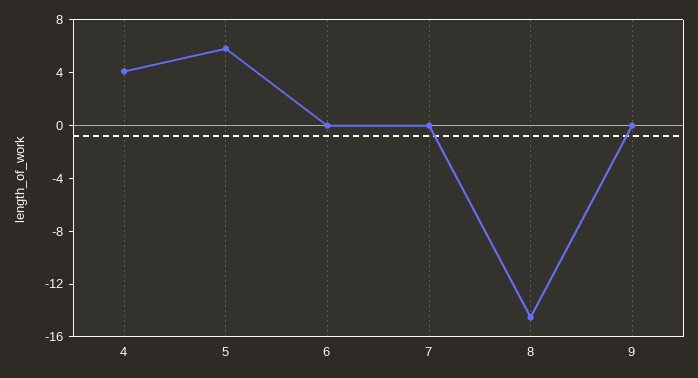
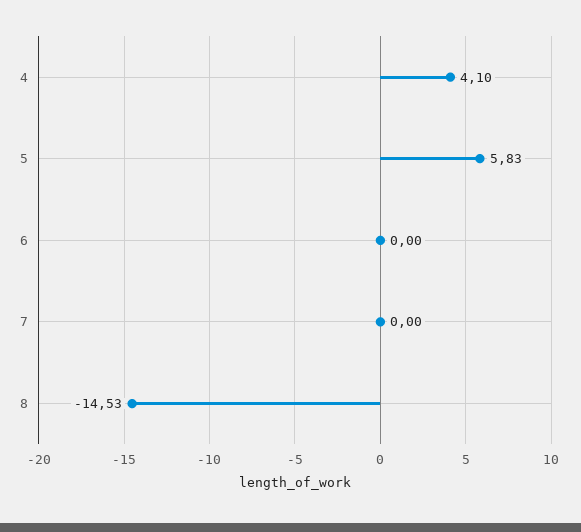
  {
    "4": 4.1,
    "5": 5.83,
    "6": 0,
    "7": 0,
-   "8": -14.53,
+   "8": -14.53
-   "9": 0
  }

